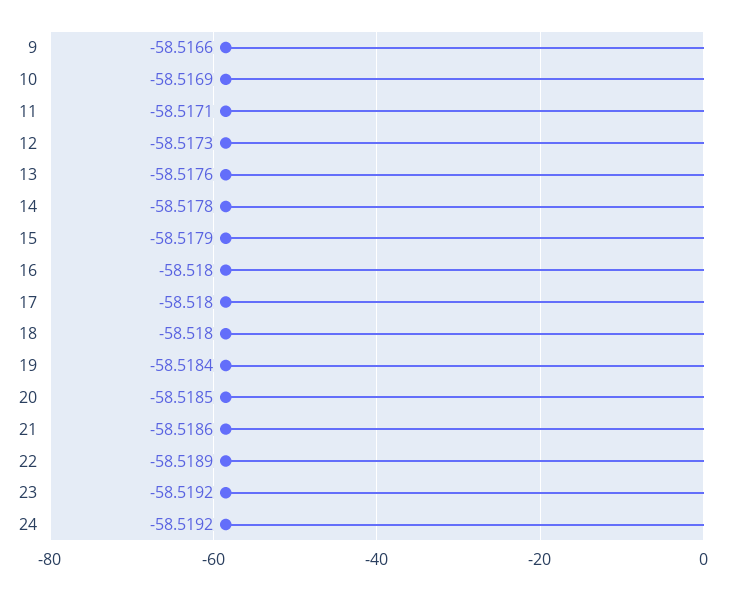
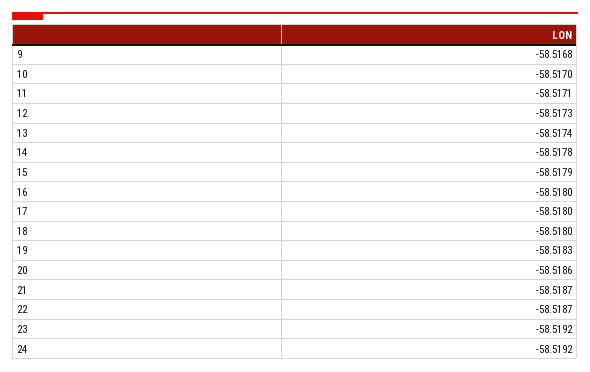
  {
-   "9": -58.5166,
+   "9": -58.5168,
-   "10": -58.5169,
+   "10": -58.517,
    "11": -58.5171,
    "12": -58.5173,
-   "13": -58.5176,
+   "13": -58.5174,
    "14": -58.5178,
    "15": -58.5179,
    "16": -58.518,
    "17": -58.518,
    "18": -58.518,
-   "19": -58.5184,
+   "19": -58.5183,
-   "20": -58.5185,
+   "20": -58.5186,
-   "21": -58.5186,
+   "21": -58.5187,
-   "22": -58.5189,
+   "22": -58.5187,
    "23": -58.5192,
    "24": -58.5192
  }

